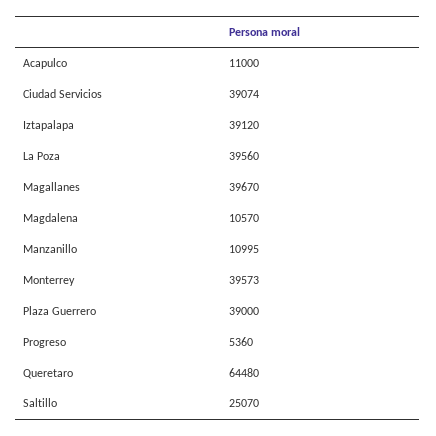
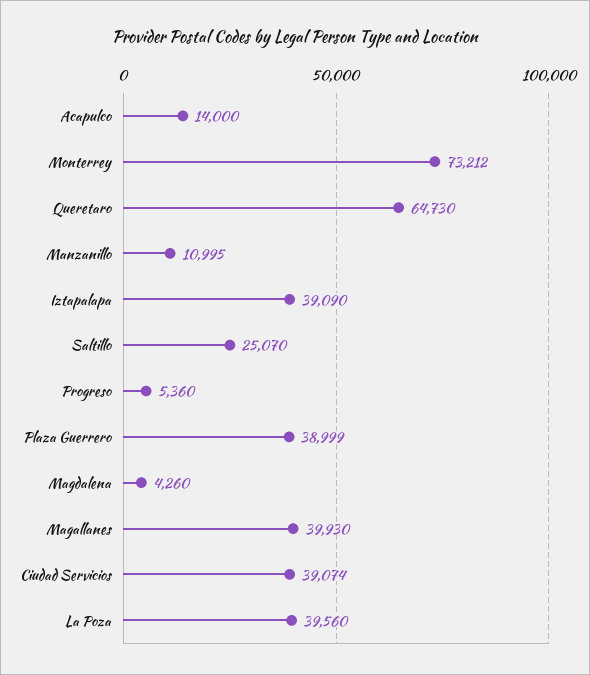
  {
-   "Acapulco": 11000,
+   "Acapulco": 14000,
    "Ciudad Servicios": 39074,
-   "Iztapalapa": 39120,
+   "Iztapalapa": 39090,
    "La Poza": 39560,
-   "Magallanes": 39670,
+   "Magallanes": 39930,
-   "Magdalena": 10570,
+   "Magdalena": 4260,
    "Manzanillo": 10995,
-   "Monterrey": 39573,
+   "Monterrey": 73212,
-   "Plaza Guerrero": 39000,
+   "Plaza Guerrero": 38999,
    "Progreso": 5360,
-   "Queretaro": 64480,
+   "Queretaro": 64730,
    "Saltillo": 25070
  }

